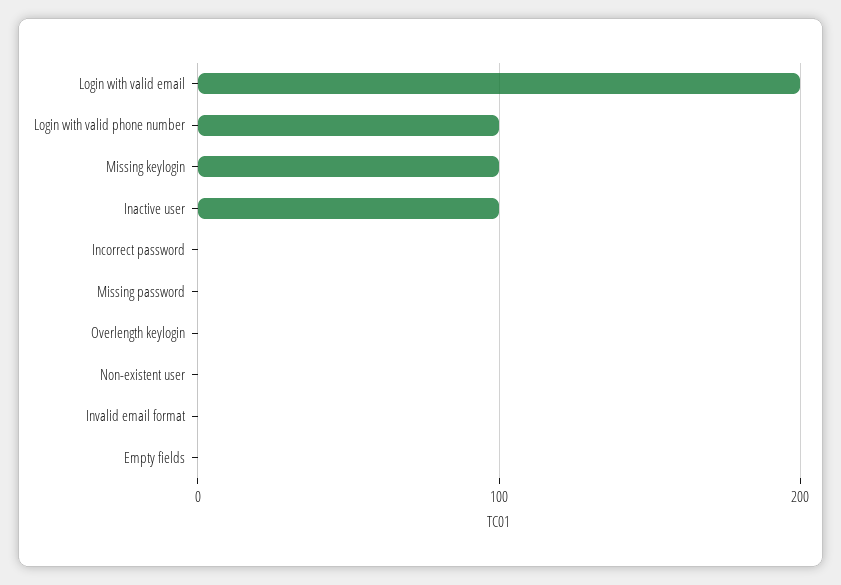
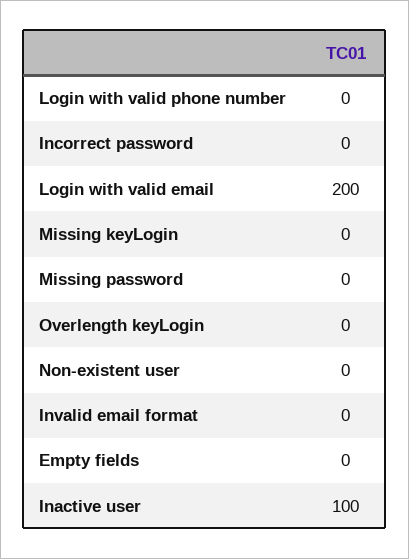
  {
    "Login with valid email": 200,
-   "Login with valid phone number": 100,
+   "Login with valid phone number": 0,
-   "Missing keylogin": 100,
+   "Missing keylogin": 0,
    "Inactive user": 100,
    "Incorrect password": 0,
    "Missing password": 0,
    "Overlength keylogin": 0,
    "Non-existent user": 0,
    "Invalid email format": 0,
    "Empty fields": 0
  }

